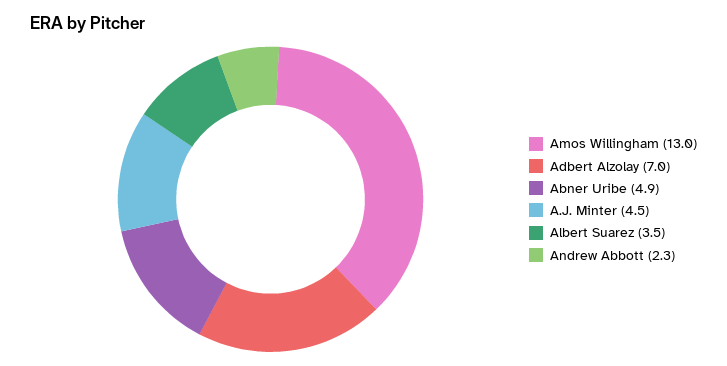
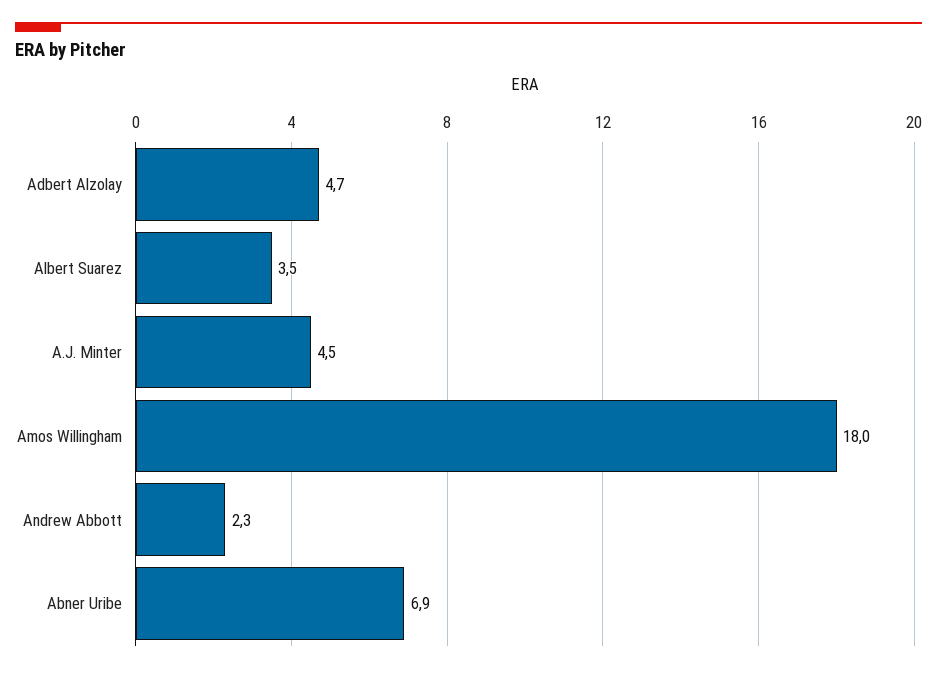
  {
-   "Amos Willingham": 13,
+   "Amos Willingham": 18,
-   "Adbert Alzolay": 7,
+   "Adbert Alzolay": 4.7,
-   "Abner Uribe": 4.9,
+   "Abner Uribe": 6.9,
    "A.J. Minter": 4.5,
    "Albert Suarez": 3.5,
    "Andrew Abbott": 2.3
  }

